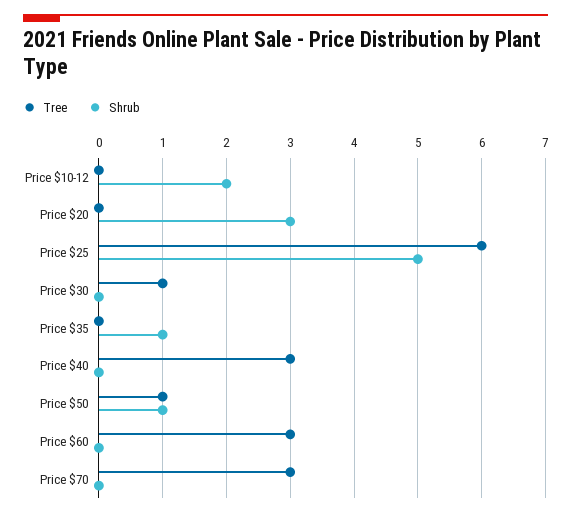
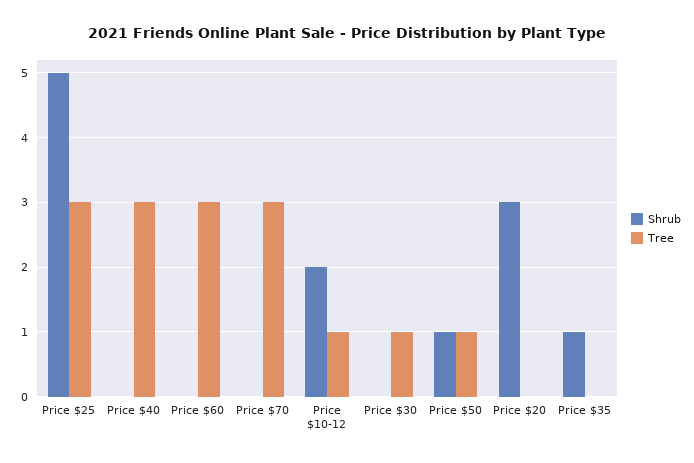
  {
    "Tree": {
-     "Price $10-12": 0,
+     "Price $10-12": 1,
      "Price $20": 0,
-     "Price $25": 6,
+     "Price $25": 3,
      "Price $30": 1,
      "Price $35": 0,
      "Price $40": 3,
      "Price $50": 1,
      "Price $60": 3,
      "Price $70": 3
    },
    "Shrub": {
      "Price $10-12": 2,
      "Price $20": 3,
      "Price $25": 5,
      "Price $30": 0,
      "Price $35": 1,
      "Price $40": 0,
      "Price $50": 1,
      "Price $60": 0,
      "Price $70": 0
    }
  }

